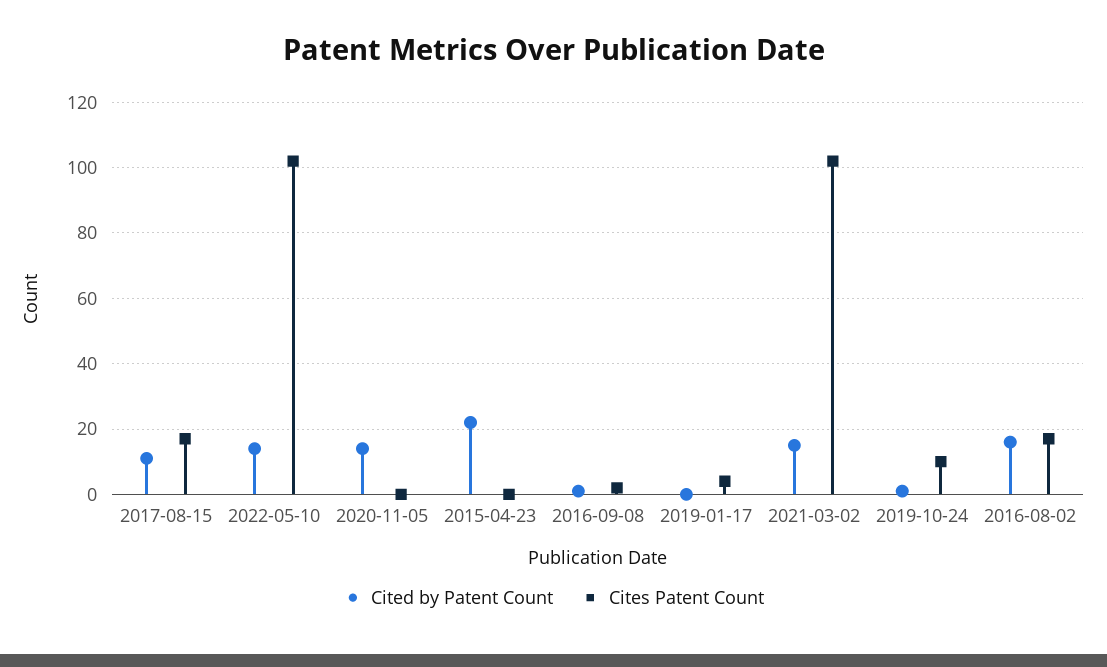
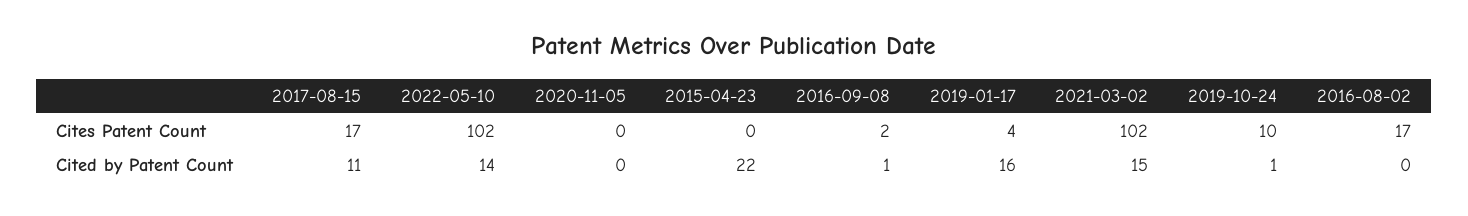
  {
    "Cited by Patent Count": {
      "2017-08-15": 11,
      "2022-05-10": 14,
-     "2020-11-05": 15,
+     "2020-11-05": 0,
      "2015-04-23": 22,
      "2016-09-08": 1,
-     "2019-01-17": 0,
+     "2019-01-17": 16,
      "2021-03-02": 15,
      "2019-10-24": 1,
-     "2016-08-02": 15
+     "2016-08-02": 0
    },
    "Cites Patent Count": {
      "2017-08-15": 17,
      "2022-05-10": 102,
      "2020-11-05": 0,
      "2015-04-23": 0,
      "2016-09-08": 2,
      "2019-01-17": 4,
      "2021-03-02": 102,
      "2019-10-24": 10,
      "2016-08-02": 17
    }
  }

